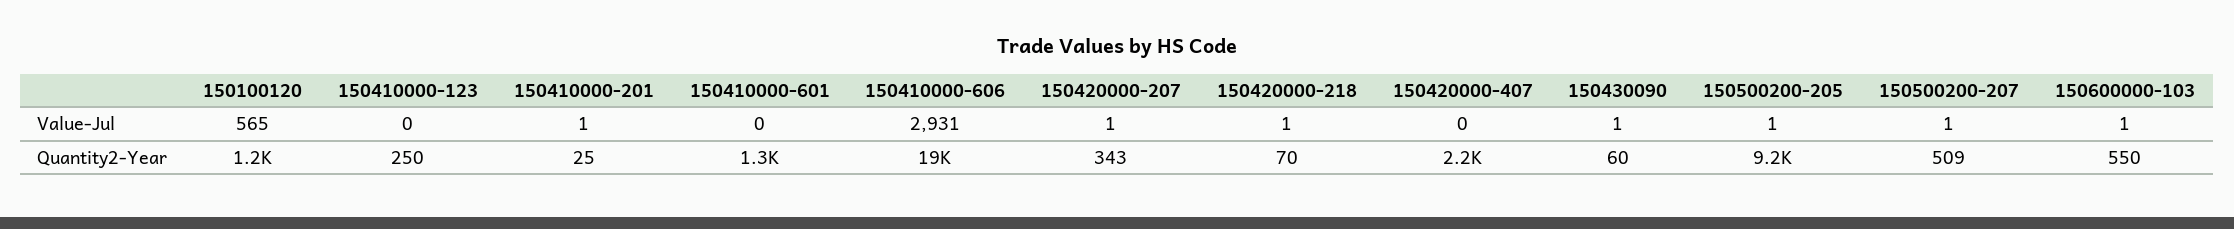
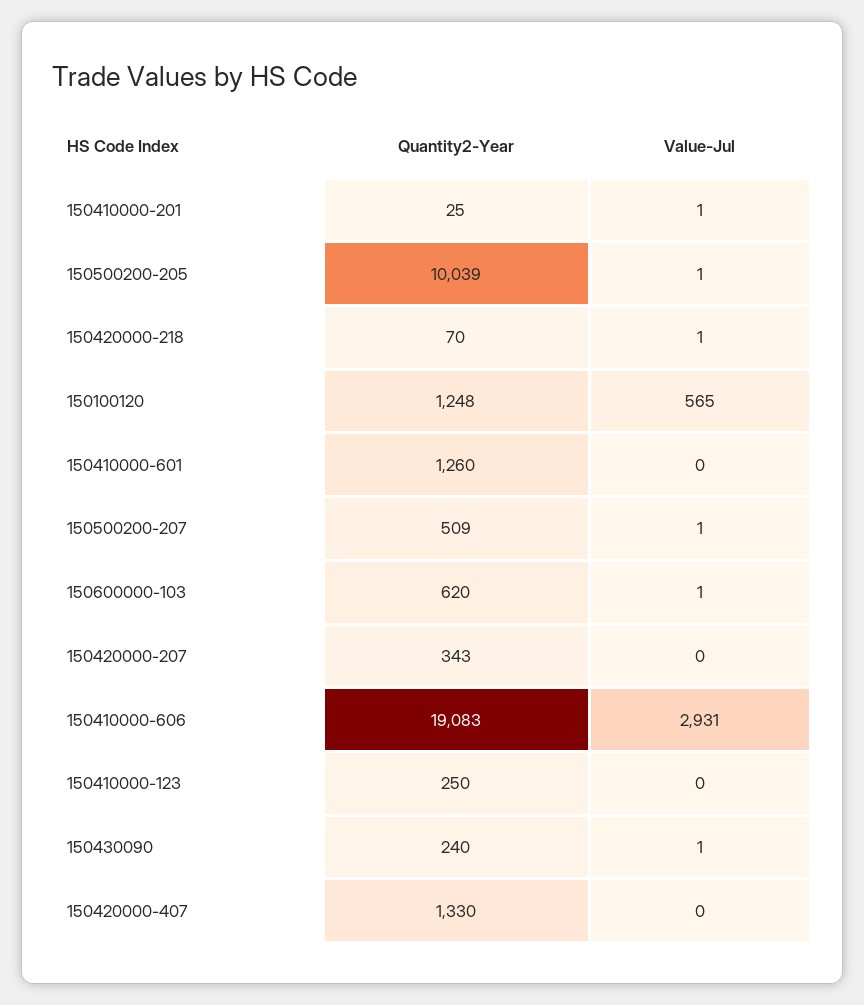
  {
    "150100120": {
      "Value-Jul": 565,
      "Quantity2-Year": 1248
    },
    "150410000-123": {
      "Value-Jul": 0,
      "Quantity2-Year": 250
    },
    "150410000-201": {
      "Value-Jul": 1,
      "Quantity2-Year": 25
    },
    "150410000-601": {
      "Value-Jul": 0,
      "Quantity2-Year": 1260
    },
    "150410000-606": {
      "Value-Jul": 2931,
      "Quantity2-Year": 19083
    },
    "150420000-207": {
-     "Value-Jul": 1,
+     "Value-Jul": 0,
      "Quantity2-Year": 343
    },
    "150420000-218": {
      "Value-Jul": 1,
      "Quantity2-Year": 70
    },
    "150420000-407": {
      "Value-Jul": 0,
-     "Quantity2-Year": 2200
+     "Quantity2-Year": 1330
    },
    "150430090": {
      "Value-Jul": 1,
-     "Quantity2-Year": 60
+     "Quantity2-Year": 240
    },
    "150500200-205": {
      "Value-Jul": 1,
-     "Quantity2-Year": 9200
+     "Quantity2-Year": 10039
    },
    "150500200-207": {
      "Value-Jul": 1,
      "Quantity2-Year": 509
    },
    "150600000-103": {
      "Value-Jul": 1,
-     "Quantity2-Year": 550
+     "Quantity2-Year": 620
    }
  }

